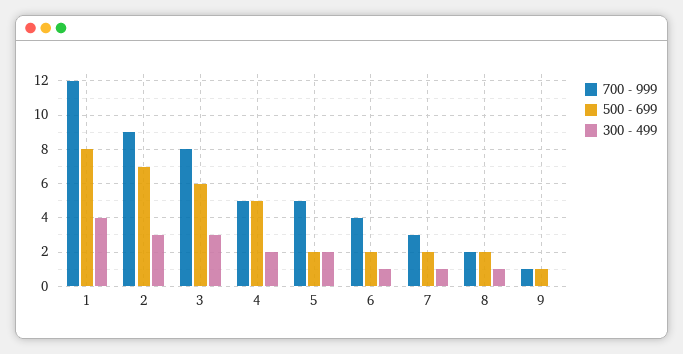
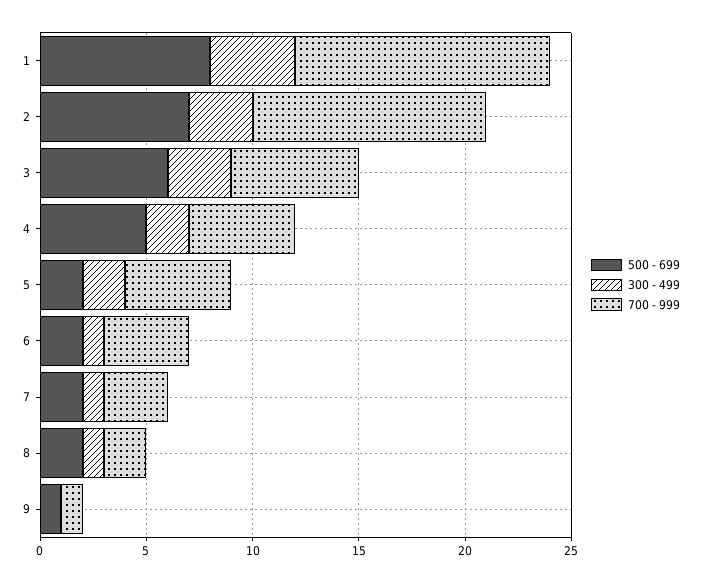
  {
    "700 - 999": {
      "1": 12,
-     "2": 9,
+     "2": 11,
-     "3": 8,
+     "3": 6,
      "4": 5,
      "5": 5,
      "6": 4,
      "7": 3,
      "8": 2,
      "9": 1
    },
    "500 - 699": {
      "1": 8,
      "2": 7,
      "3": 6,
      "4": 5,
      "5": 2,
      "6": 2,
      "7": 2,
      "8": 2,
      "9": 1
    },
    "300 - 499": {
      "1": 4,
      "2": 3,
      "3": 3,
      "4": 2,
      "5": 2,
      "6": 1,
      "7": 1,
      "8": 1,
      "9": 0
    }
  }

